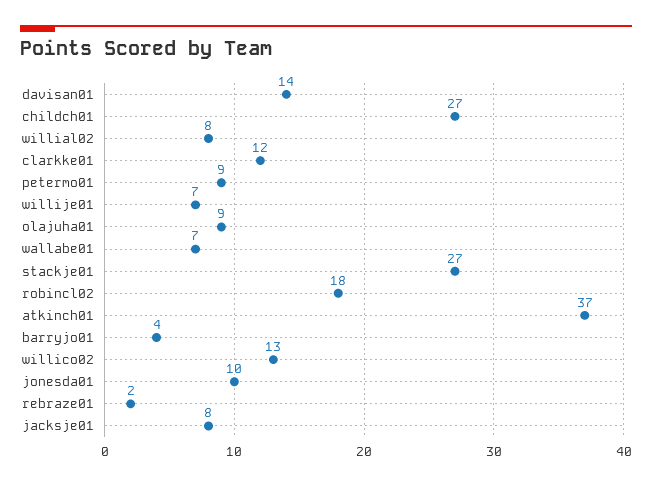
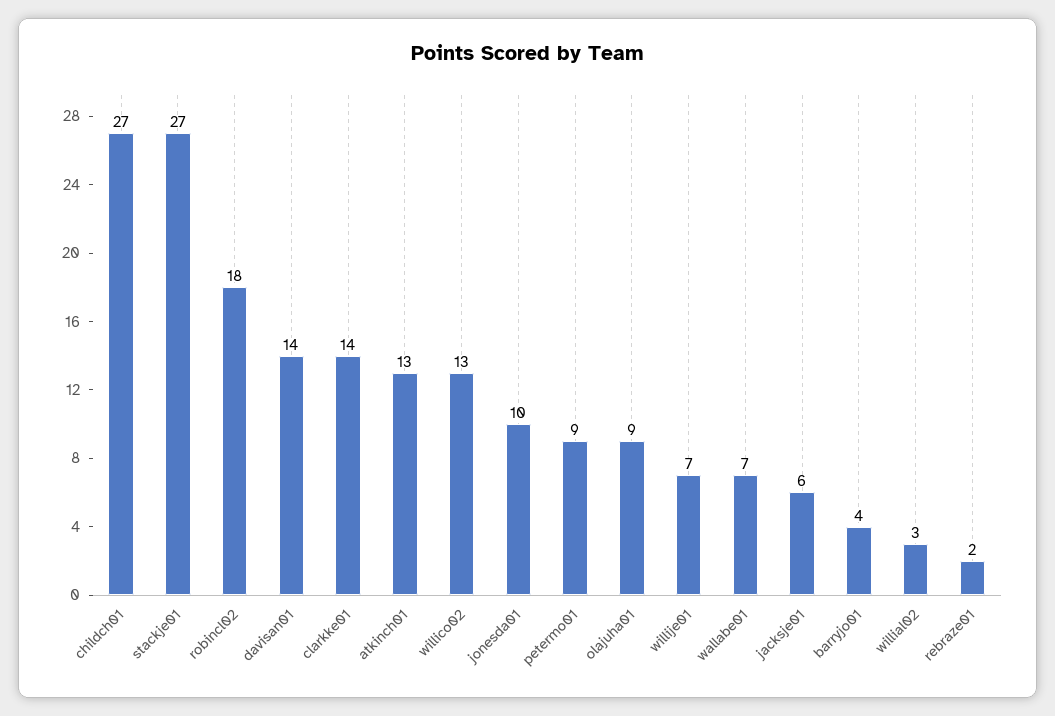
  {
    "davisan01": 14,
    "childch01": 27,
-   "willial02": 8,
+   "willial02": 3,
-   "clarkke01": 12,
+   "clarkke01": 14,
    "petermo01": 9,
    "willije01": 7,
    "olajuha01": 9,
    "wallabe01": 7,
    "stackje01": 27,
    "robincl02": 18,
-   "atkinch01": 37,
+   "atkinch01": 13,
    "barryjo01": 4,
    "willico02": 13,
    "jonesda01": 10,
    "rebraze01": 2,
-   "jacksje01": 8
+   "jacksje01": 6
  }

